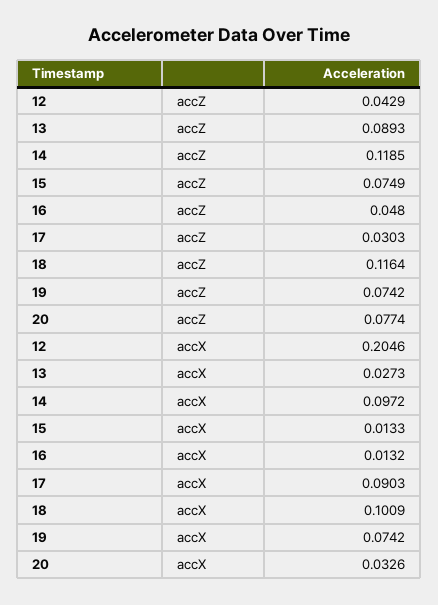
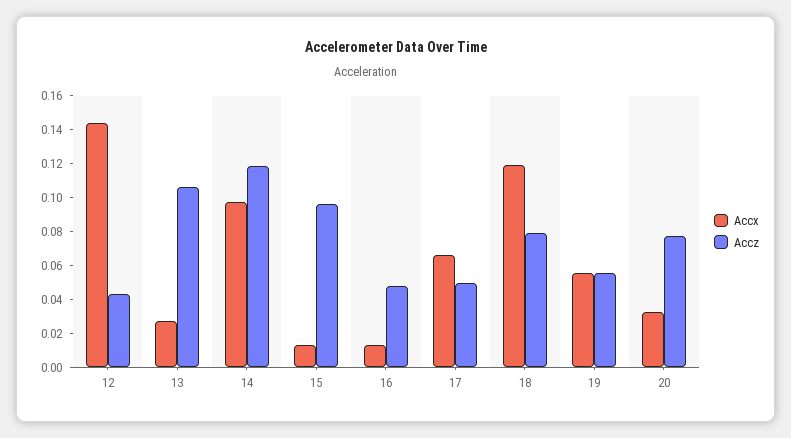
  {
    "accZ": {
      "12": 0.0429,
-     "13": 0.0893,
+     "13": 0.105,
      "14": 0.1185,
-     "15": 0.0749,
+     "15": 0.095,
      "16": 0.048,
-     "17": 0.0303,
+     "17": 0.05,
-     "18": 0.1164,
+     "18": 0.08,
-     "19": 0.0742,
+     "19": 0.055,
      "20": 0.0774
    },
    "accX": {
-     "12": 0.2046,
+     "12": 0.145,
      "13": 0.0273,
      "14": 0.0972,
      "15": 0.0133,
      "16": 0.0132,
-     "17": 0.0903,
+     "17": 0.065,
-     "18": 0.1009,
+     "18": 0.12,
-     "19": 0.0742,
+     "19": 0.055,
      "20": 0.0326
    }
  }

